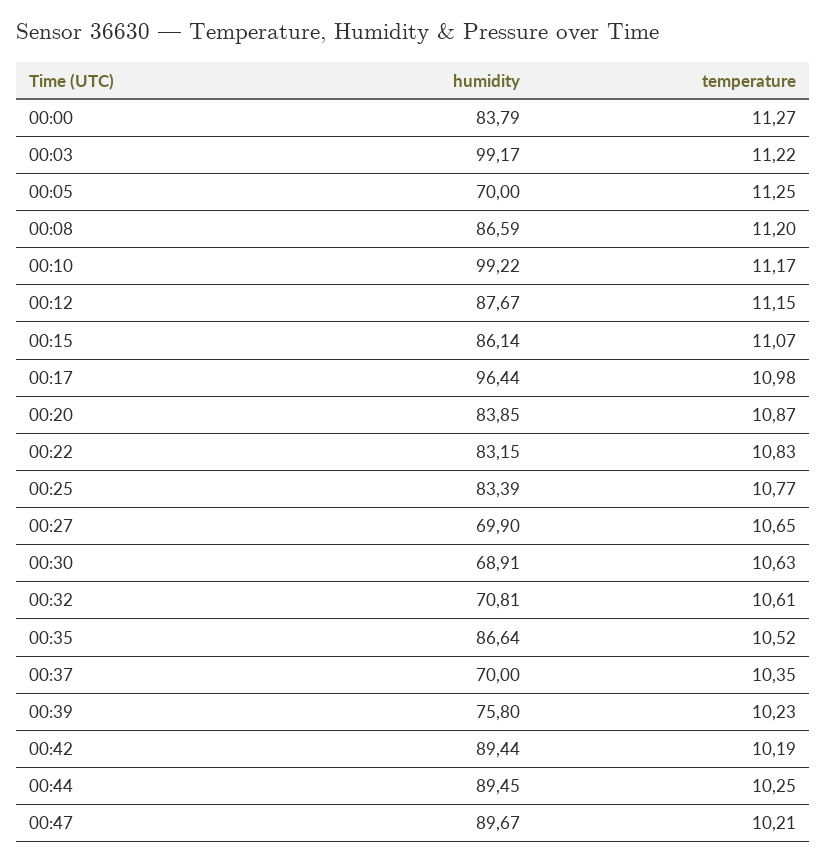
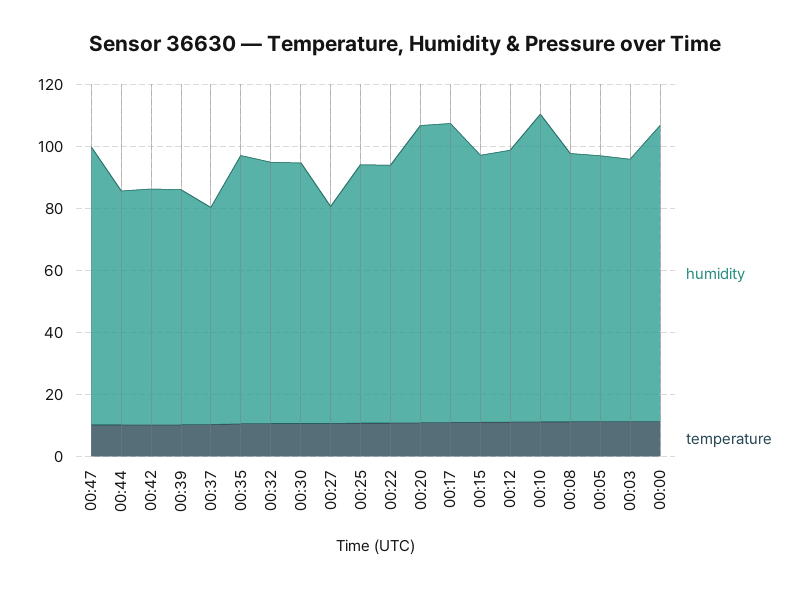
  {
    "humidity": {
-     "00:00": 83.79,
+     "00:00": 95,
-     "00:03": 99.17,
+     "00:03": 85,
-     "00:05": 70,
+     "00:05": 85,
      "00:08": 86.59,
      "00:10": 99.22,
      "00:12": 87.67,
      "00:15": 86.14,
      "00:17": 96.44,
-     "00:20": 83.85,
+     "00:20": 95,
      "00:22": 83.15,
      "00:25": 83.39,
      "00:27": 69.9,
-     "00:30": 68.91,
+     "00:30": 85,
-     "00:32": 70.81,
+     "00:32": 85,
      "00:35": 86.64,
      "00:37": 70,
      "00:39": 75.8,
-     "00:42": 89.44,
+     "00:42": 75,
-     "00:44": 89.45,
+     "00:44": 75,
      "00:47": 89.67
    },
    "temperature": {
      "00:00": 11.27,
      "00:03": 11.22,
      "00:05": 11.25,
      "00:08": 11.2,
      "00:10": 11.17,
      "00:12": 11.15,
      "00:15": 11.07,
      "00:17": 10.98,
      "00:20": 10.87,
      "00:22": 10.83,
      "00:25": 10.77,
      "00:27": 10.65,
      "00:30": 10.63,
      "00:32": 10.61,
      "00:35": 10.52,
      "00:37": 10.35,
      "00:39": 10.23,
      "00:42": 10.19,
      "00:44": 10.25,
      "00:47": 10.21
    }
  }

